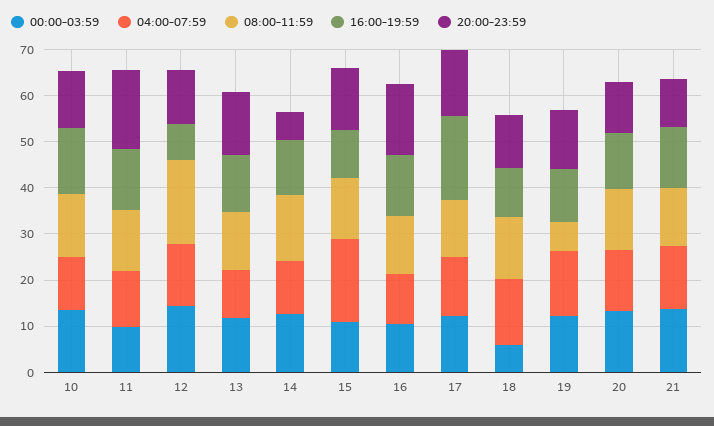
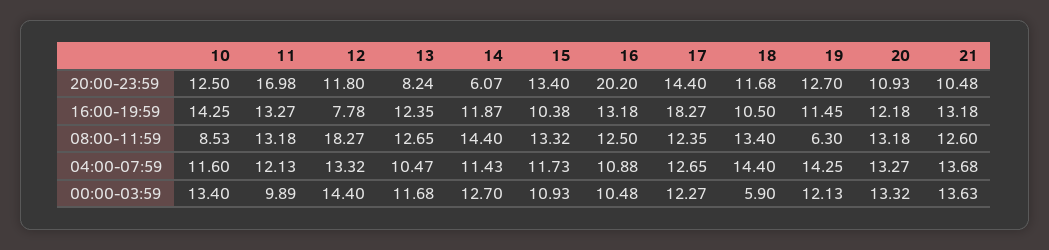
  {
    "00:00-03:59": {
      "10": 13.4,
      "11": 9.89,
      "12": 14.4,
      "13": 11.68,
      "14": 12.7,
      "15": 10.93,
      "16": 10.48,
      "17": 12.27,
      "18": 5.9,
      "19": 12.13,
      "20": 13.32,
      "21": 13.63
    },
    "04:00-07:59": {
      "10": 11.6,
      "11": 12.13,
      "12": 13.32,
      "13": 10.47,
      "14": 11.43,
-     "15": 18,
+     "15": 11.73,
      "16": 10.88,
      "17": 12.65,
      "18": 14.4,
      "19": 14.25,
      "20": 13.27,
      "21": 13.68
    },
    "08:00-11:59": {
-     "10": 14,
+     "10": 8.53,
      "11": 13.18,
      "12": 18.27,
      "13": 12.65,
      "14": 14.4,
      "15": 13.32,
      "16": 12.5,
      "17": 12.35,
      "18": 13.4,
      "19": 6.3,
      "20": 13.18,
      "21": 12.6
    },
    "16:00-19:59": {
      "10": 14.25,
      "11": 13.27,
      "12": 7.78,
      "13": 12.35,
      "14": 11.87,
      "15": 10.38,
      "16": 13.18,
      "17": 18.27,
      "18": 10.5,
      "19": 11.45,
      "20": 12.18,
      "21": 13.18
    },
    "20:00-23:59": {
      "10": 12.5,
      "11": 16.98,
      "12": 11.8,
-     "13": 14,
+     "13": 8.24,
      "14": 6.07,
      "15": 13.4,
-     "16": 16,
+     "16": 20.2,
      "17": 14.4,
      "18": 11.68,
      "19": 12.7,
      "20": 10.93,
      "21": 10.48
    }
  }

